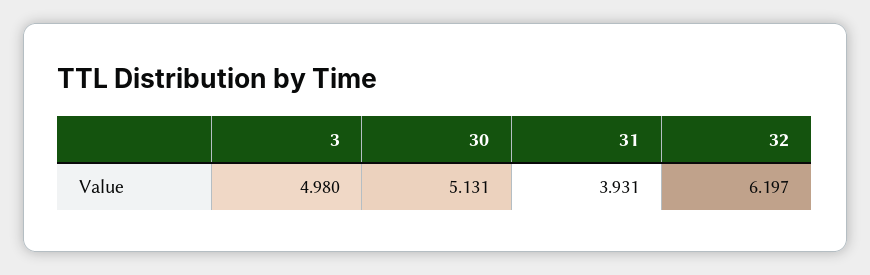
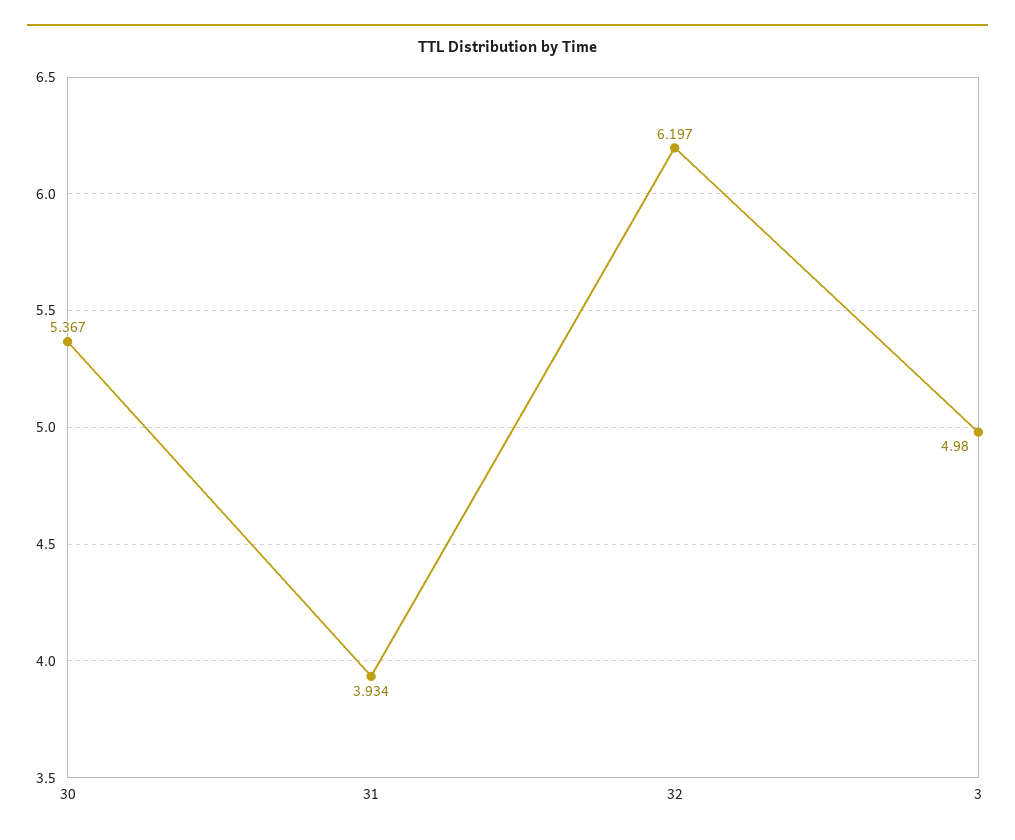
  {
    "3": 4.98,
-   "30": 5.131,
+   "30": 5.367,
-   "31": 3.931,
+   "31": 3.934,
    "32": 6.197
  }

